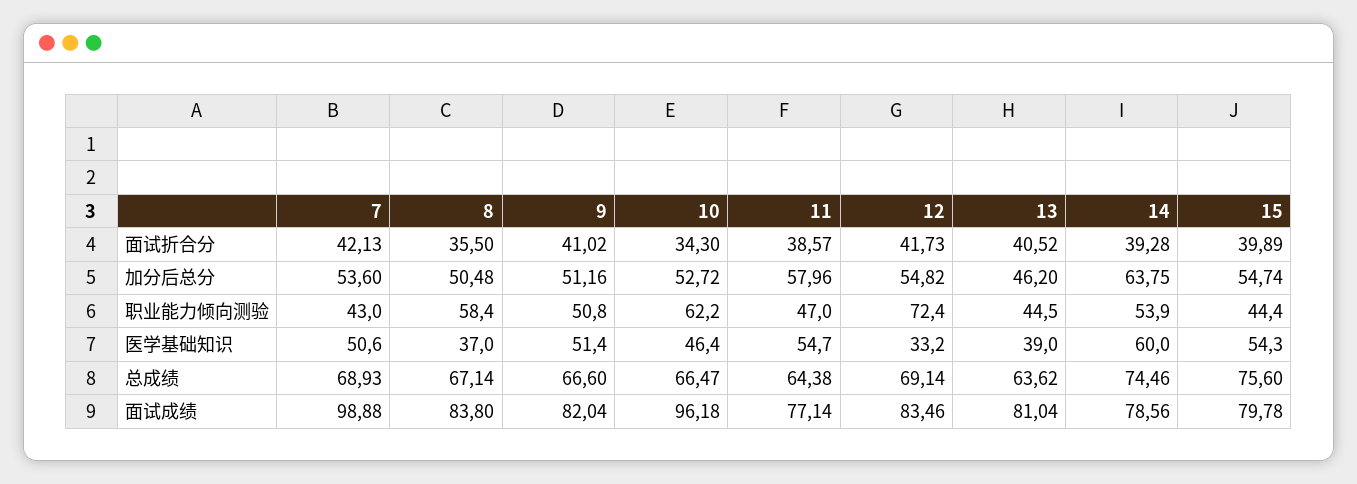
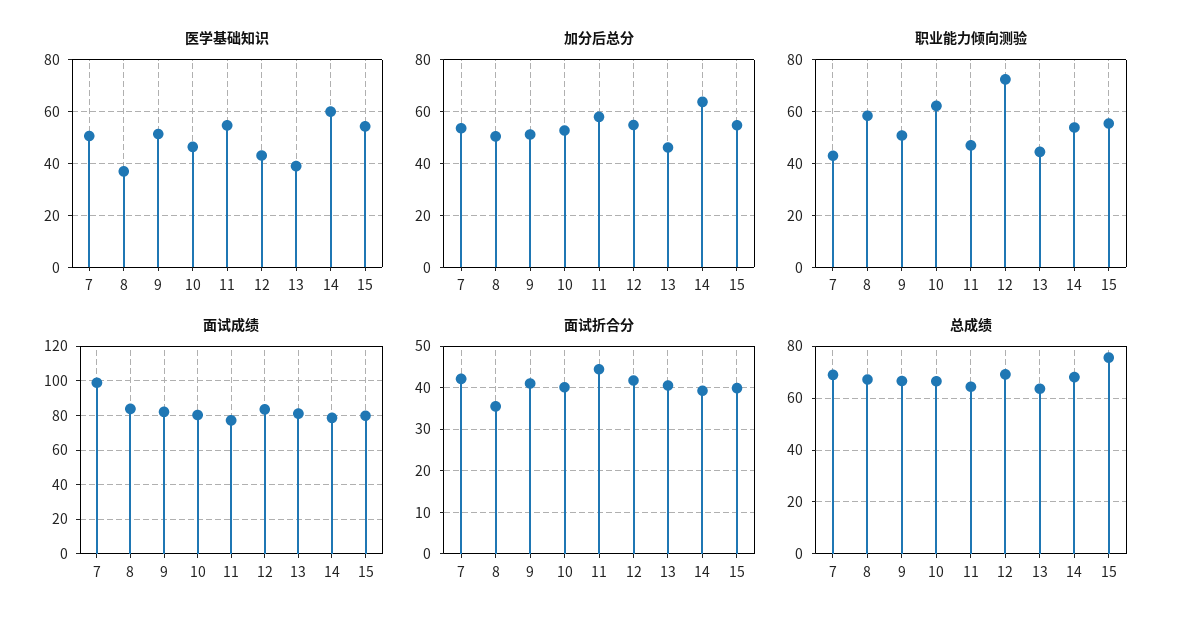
  {
    "面试折合分": {
      "7": 42.13,
      "8": 35.5,
      "9": 41.02,
-     "10": 34.3,
+     "10": 40,
-     "11": 38.57,
+     "11": 44,
      "12": 41.73,
      "13": 40.52,
      "14": 39.28,
      "15": 39.89
    },
    "加分后总分": {
      "7": 53.6,
      "8": 50.48,
      "9": 51.16,
      "10": 52.72,
      "11": 57.96,
      "12": 54.82,
      "13": 46.2,
      "14": 63.75,
      "15": 54.74
    },
    "职业能力倾向测验": {
      "7": 43,
      "8": 58.4,
      "9": 50.8,
      "10": 62.2,
      "11": 47,
      "12": 72.4,
      "13": 44.5,
      "14": 53.9,
-     "15": 44.4
+     "15": 55
    },
    "医学基础知识": {
      "7": 50.6,
      "8": 37,
      "9": 51.4,
      "10": 46.4,
      "11": 54.7,
-     "12": 33.2,
+     "12": 42.5,
      "13": 39,
      "14": 60,
      "15": 54.3
    },
    "总成绩": {
      "7": 68.93,
      "8": 67.14,
      "9": 66.6,
      "10": 66.47,
      "11": 64.38,
      "12": 69.14,
      "13": 63.62,
-     "14": 74.46,
+     "14": 67.5,
      "15": 75.6
    },
    "面试成绩": {
      "7": 98.88,
      "8": 83.8,
      "9": 82.04,
-     "10": 96.18,
+     "10": 80,
      "11": 77.14,
      "12": 83.46,
      "13": 81.04,
      "14": 78.56,
      "15": 79.78
    }
  }

